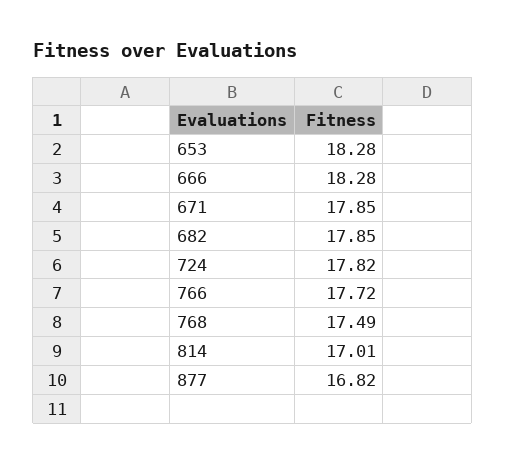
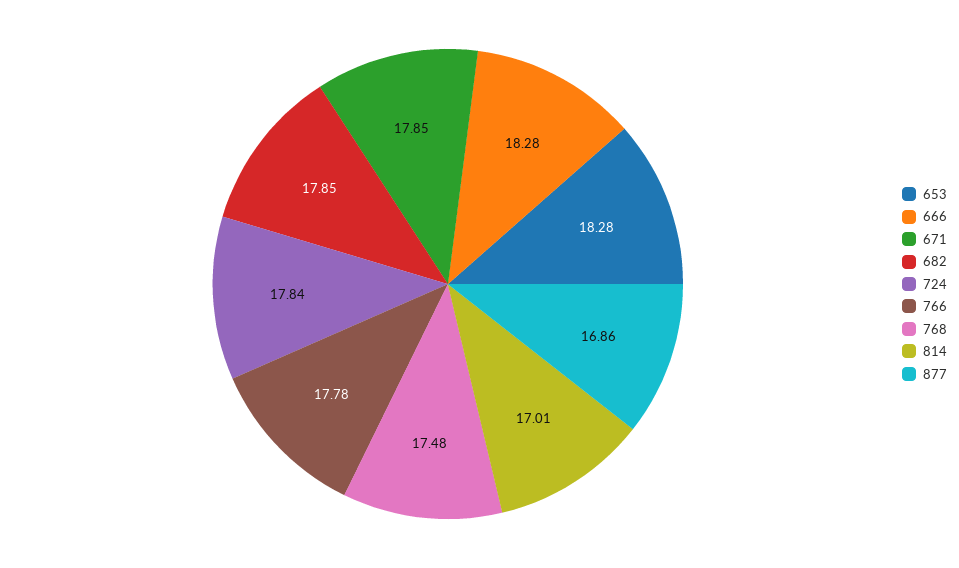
  {
    "653": 18.28,
    "666": 18.28,
    "671": 17.85,
    "682": 17.85,
-   "724": 17.82,
+   "724": 17.84,
-   "766": 17.72,
+   "766": 17.78,
-   "768": 17.49,
+   "768": 17.48,
    "814": 17.01,
-   "877": 16.82
+   "877": 16.86
  }

